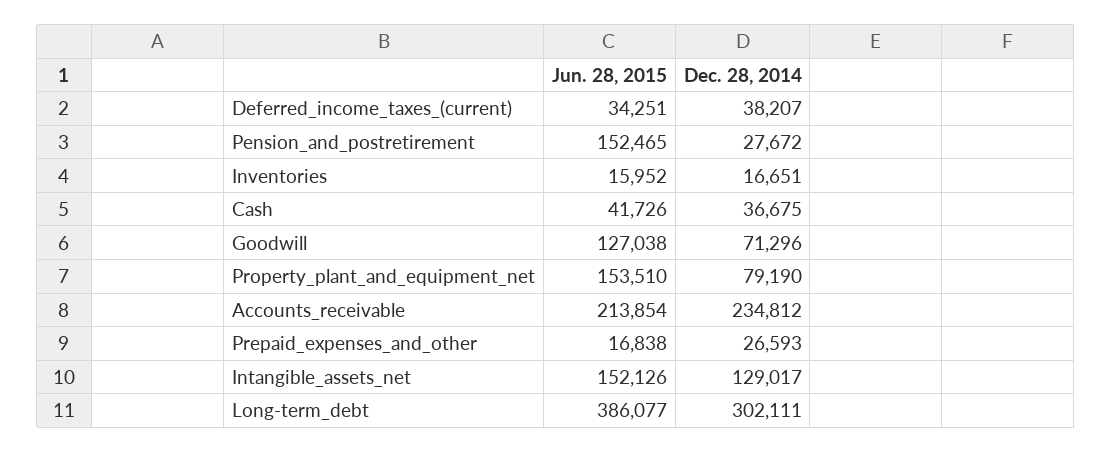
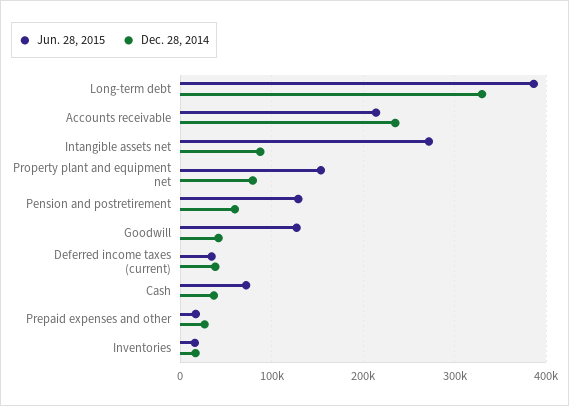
  {
    "Jun. 28, 2015": {
      "Deferred_income_taxes_(current)": 34251,
-     "Pension_and_postretirement": 152465,
+     "Pension_and_postretirement": 130000,
      "Inventories": 15952,
-     "Cash": 41726,
+     "Cash": 70000,
      "Goodwill": 127038,
      "Property_plant_and_equipment_net": 153510,
      "Accounts_receivable": 213854,
      "Prepaid_expenses_and_other": 16838,
-     "Intangible_assets_net": 152126,
+     "Intangible_assets_net": 270000,
      "Long-term_debt": 386077
    },
    "Dec. 28, 2014": {
      "Deferred_income_taxes_(current)": 38207,
-     "Pension_and_postretirement": 27672,
+     "Pension_and_postretirement": 60000,
      "Inventories": 16651,
      "Cash": 36675,
-     "Goodwill": 71296,
+     "Goodwill": 40000,
      "Property_plant_and_equipment_net": 79190,
      "Accounts_receivable": 234812,
      "Prepaid_expenses_and_other": 26593,
-     "Intangible_assets_net": 129017,
+     "Intangible_assets_net": 90000,
-     "Long-term_debt": 302111
+     "Long-term_debt": 330000
    }
  }

